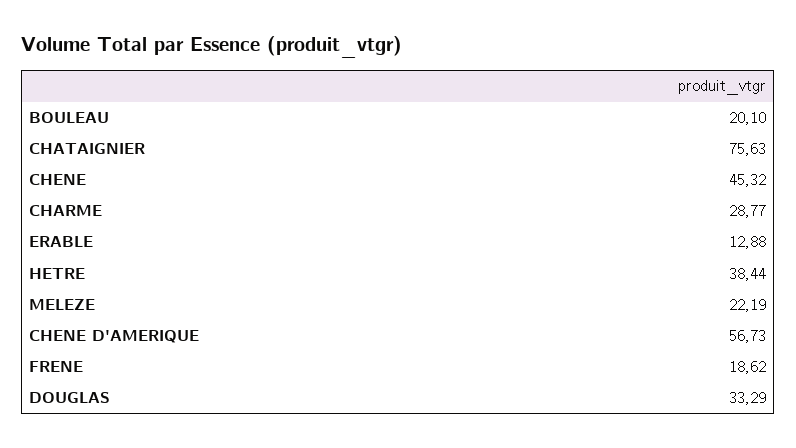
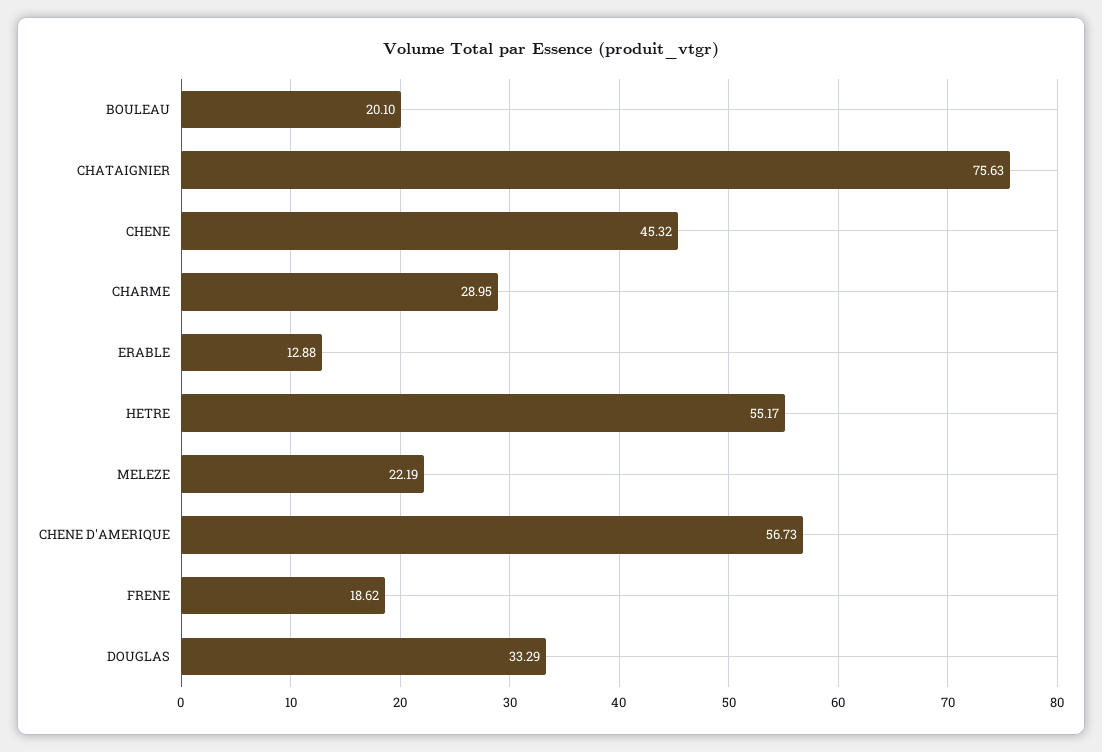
  {
    "BOULEAU": 20.1,
    "CHATAIGNIER": 75.63,
    "CHENE": 45.32,
-   "CHARME": 28.77,
+   "CHARME": 28.95,
    "ERABLE": 12.88,
-   "HETRE": 38.44,
+   "HETRE": 55.17,
    "MELEZE": 22.19,
    "CHENE D'AMERIQUE": 56.73,
    "FRENE": 18.62,
    "DOUGLAS": 33.29
  }

